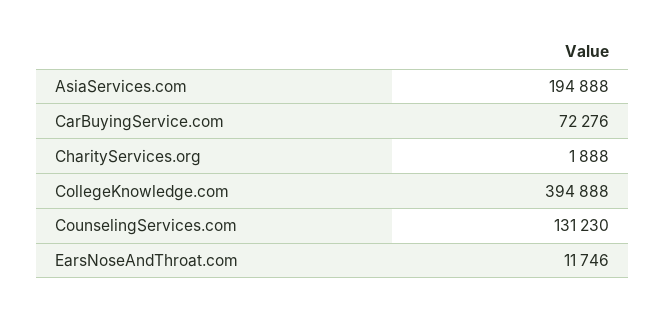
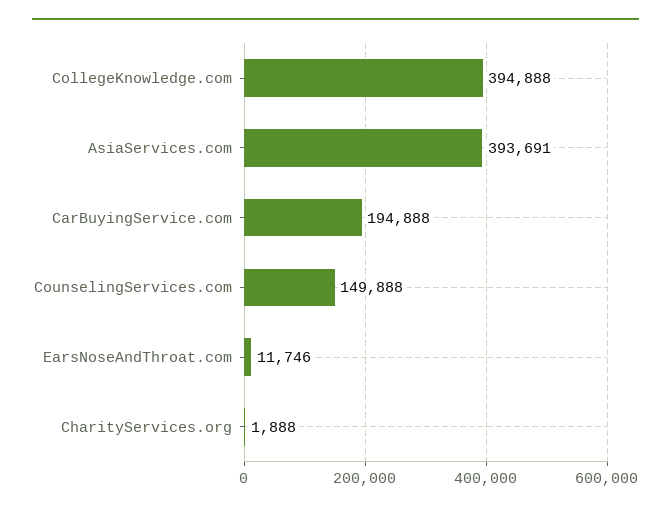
  {
-   "AsiaServices.com": 194888,
+   "AsiaServices.com": 393691,
-   "CarBuyingService.com": 72276,
+   "CarBuyingService.com": 194888,
    "CharityServices.org": 1888,
    "CollegeKnowledge.com": 394888,
-   "CounselingServices.com": 131230,
+   "CounselingServices.com": 149888,
    "EarsNoseAndThroat.com": 11746
  }

